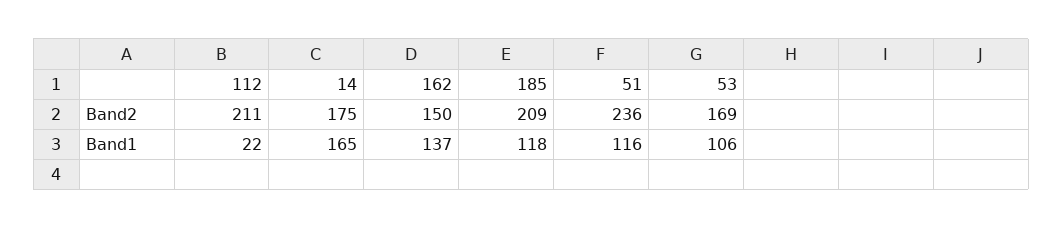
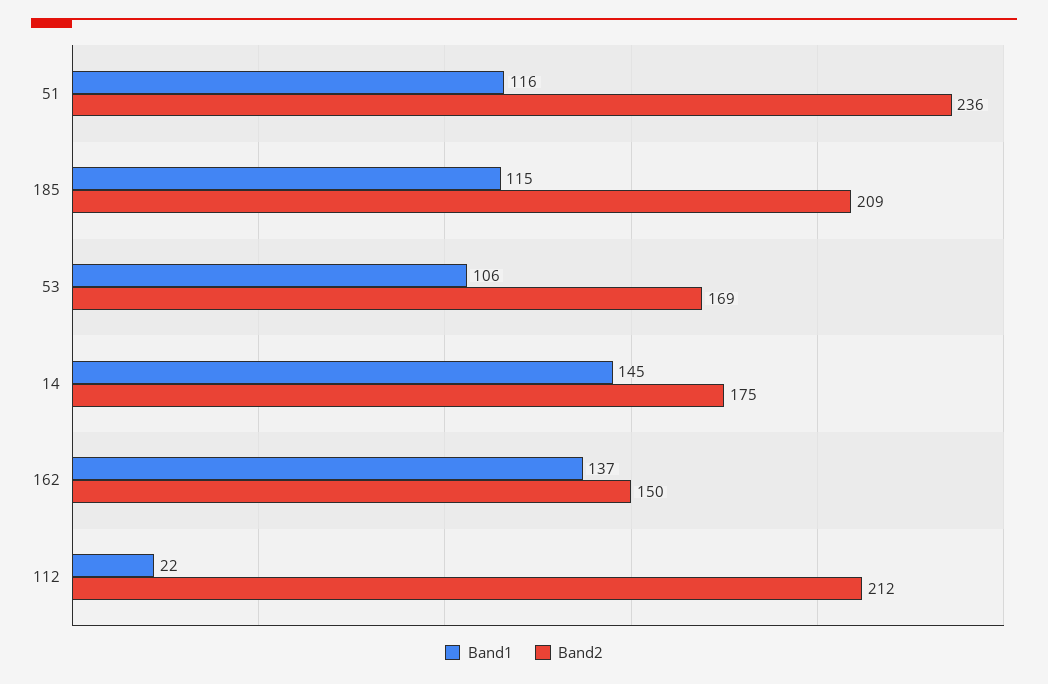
  {
    "Band2": {
-     "112": 211,
+     "112": 212,
      "14": 175,
      "162": 150,
      "185": 209,
      "51": 236,
      "53": 169
    },
    "Band1": {
      "112": 22,
-     "14": 165,
+     "14": 145,
      "162": 137,
-     "185": 118,
+     "185": 115,
      "51": 116,
      "53": 106
    }
  }

